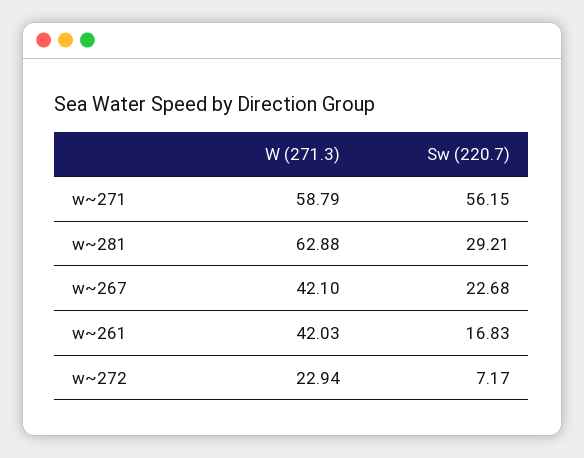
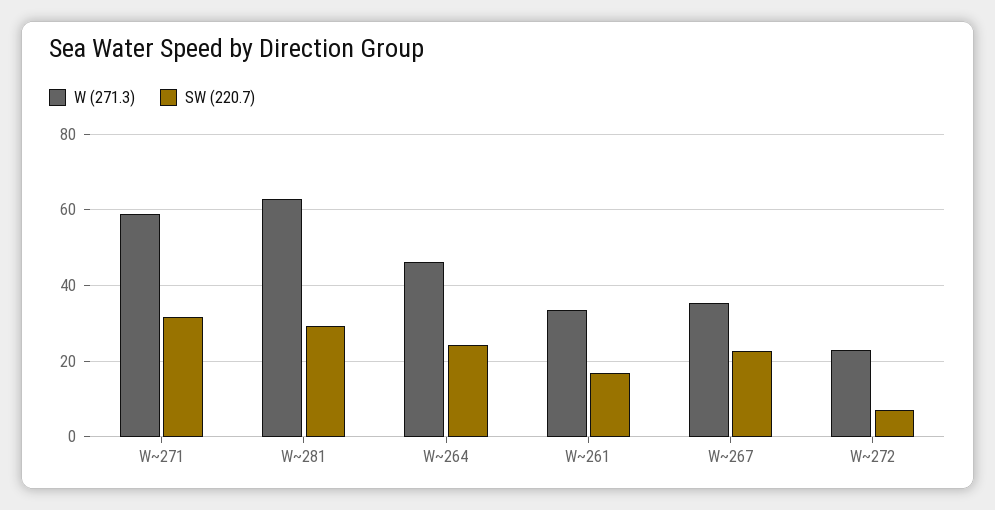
  {
    "W (271.3)": {
      "w~271": 58.79,
      "w~281": 62.88,
-     "w~267": 42.1,
+     "w~267": 36,
-     "w~261": 42.03,
+     "w~261": 34,
-     "w~272": 22.94
+     "w~272": 22.94,
+     "W~264": 46
    },
    "Sw (220.7)": {
-     "w~271": 56.15,
+     "w~271": 32,
      "w~281": 29.21,
      "w~267": 22.68,
      "w~261": 16.83,
-     "w~272": 7.17
+     "w~272": 7.17,
+     "W~264": 24
    }
  }

